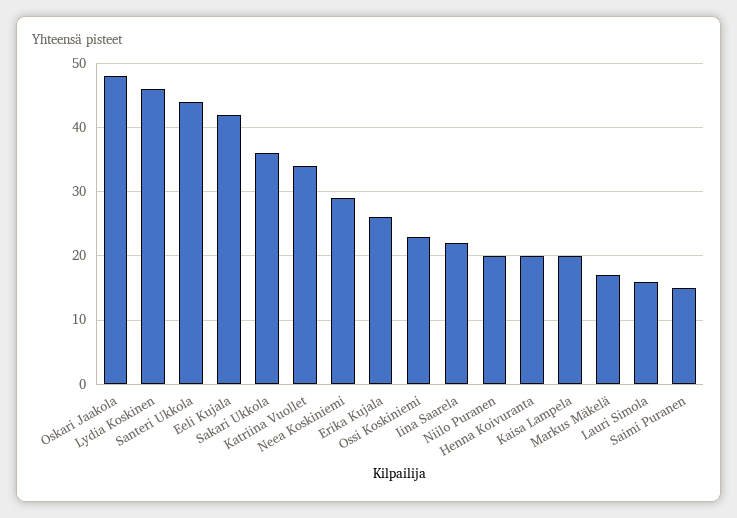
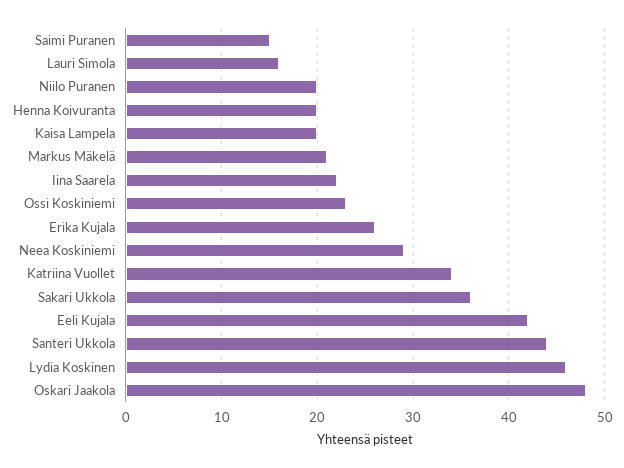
  {
    "Oskari Jaakola": 48,
    "Lydia Koskinen": 46,
    "Santeri Ukkola": 44,
    "Eeli Kujala": 42,
    "Sakari Ukkola": 36,
    "Katriina Vuollet": 34,
    "Neea Koskiniemi": 29,
    "Erika Kujala": 26,
    "Ossi Koskiniemi": 23,
    "Iina Saarela": 22,
    "Niilo Puranen": 20,
    "Henna Koivuranta": 20,
    "Kaisa Lampela": 20,
-   "Markus Mäkelä": 17,
+   "Markus Mäkelä": 21,
    "Lauri Simola": 16,
    "Saimi Puranen": 15
  }

